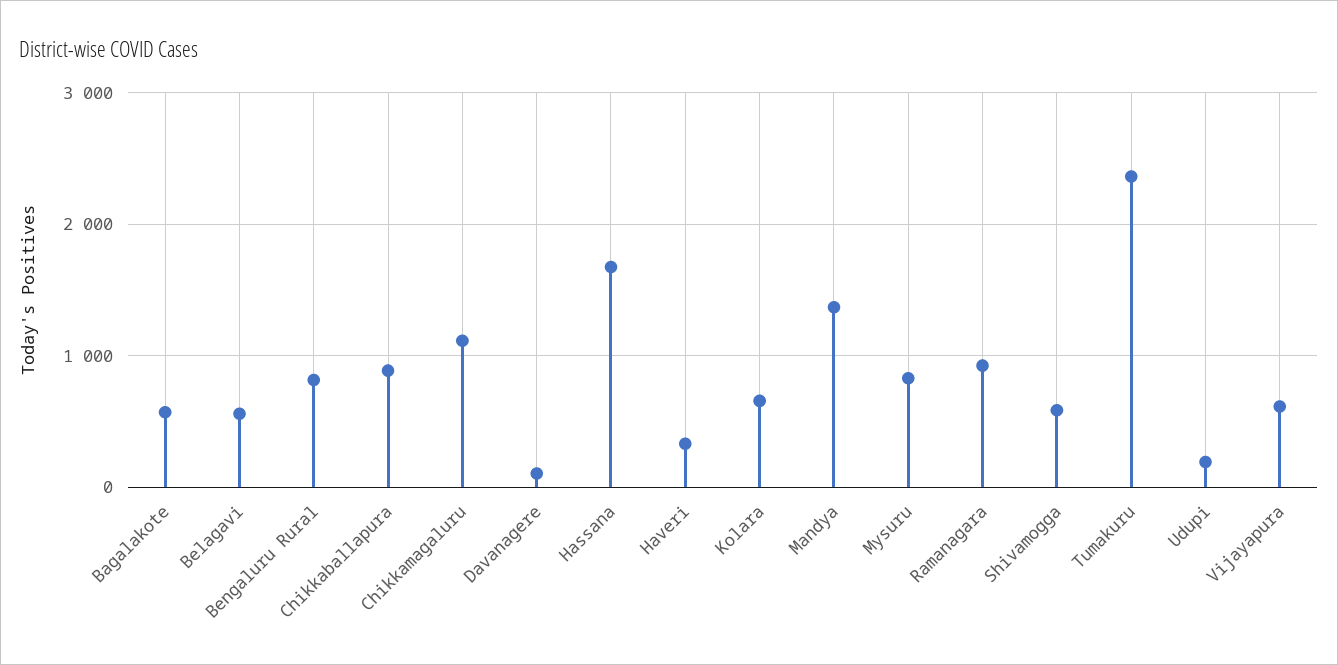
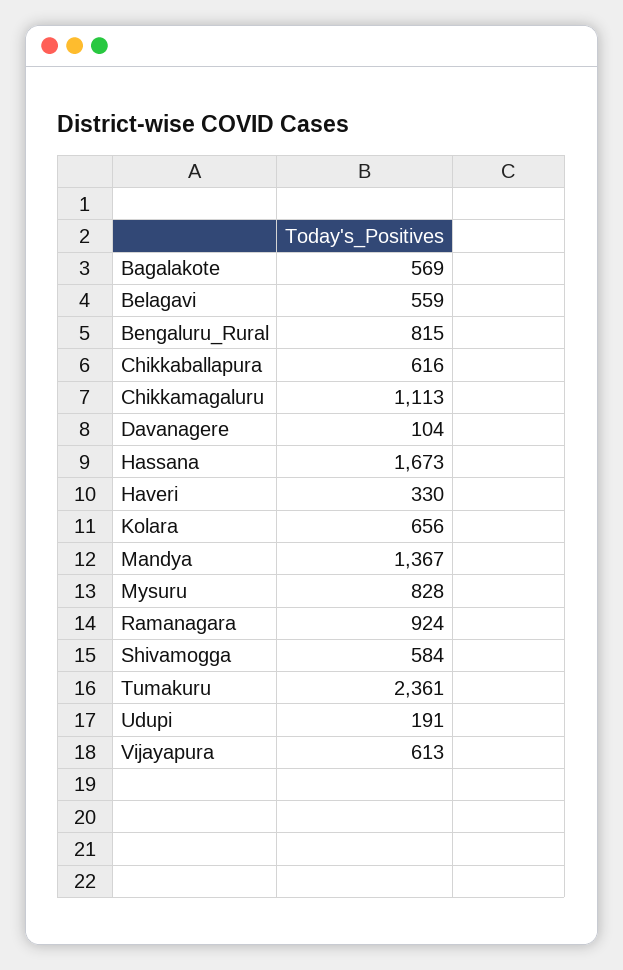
  {
    "Bagalakote": 569,
    "Belagavi": 559,
    "Bengaluru Rural": 815,
-   "Chikkaballapura": 900,
+   "Chikkaballapura": 616,
    "Chikkamagaluru": 1113,
    "Davanagere": 104,
    "Hassana": 1673,
    "Haveri": 330,
    "Kolara": 656,
    "Mandya": 1367,
    "Mysuru": 828,
    "Ramanagara": 924,
    "Shivamogga": 584,
    "Tumakuru": 2361,
    "Udupi": 191,
    "Vijayapura": 613
  }

